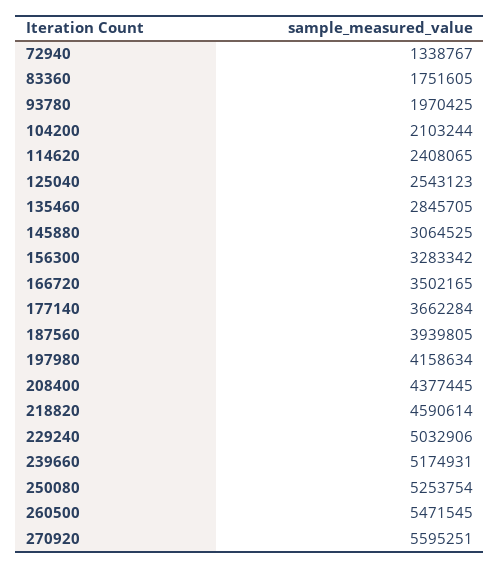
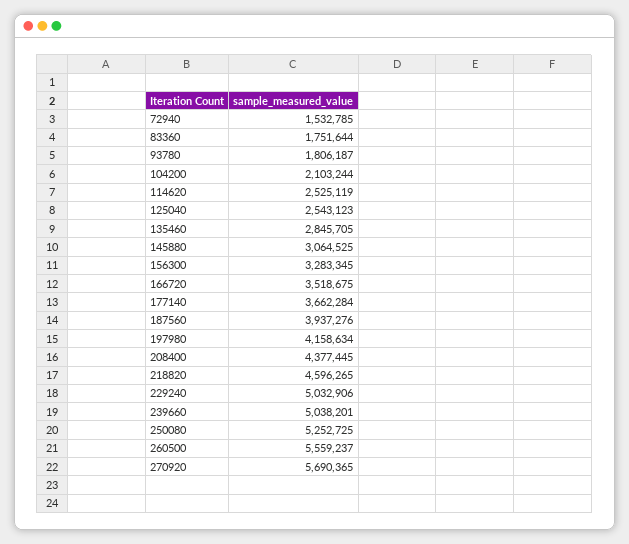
  {
-   "72940": 1338767,
+   "72940": 1532785,
-   "83360": 1751605,
+   "83360": 1751644,
-   "93780": 1970425,
+   "93780": 1806187,
    "104200": 2103244,
-   "114620": 2408065,
+   "114620": 2525119,
    "125040": 2543123,
    "135460": 2845705,
    "145880": 3064525,
-   "156300": 3283342,
+   "156300": 3283345,
-   "166720": 3502165,
+   "166720": 3518675,
    "177140": 3662284,
-   "187560": 3939805,
+   "187560": 3937276,
    "197980": 4158634,
    "208400": 4377445,
-   "218820": 4590614,
+   "218820": 4596265,
    "229240": 5032906,
-   "239660": 5174931,
+   "239660": 5038201,
-   "250080": 5253754,
+   "250080": 5252725,
-   "260500": 5471545,
+   "260500": 5559237,
-   "270920": 5595251
+   "270920": 5690365
  }

